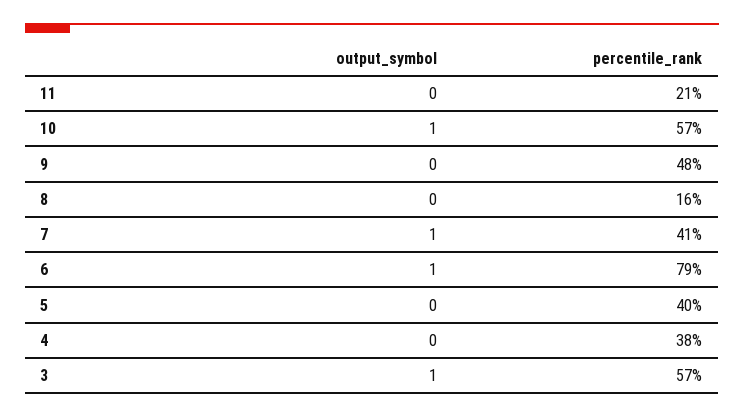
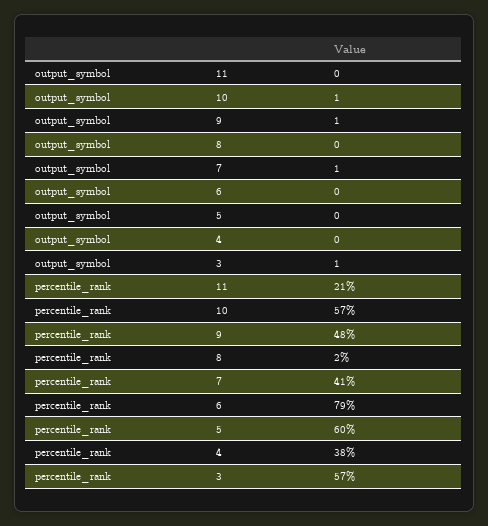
  {
    "output_symbol": {
      "11": 0,
      "10": 1,
-     "9": 0,
+     "9": 1,
      "8": 0,
      "7": 1,
-     "6": 1,
+     "6": 0,
      "5": 0,
      "4": 0,
      "3": 1
    },
    "percentile_rank": {
      "11": 21,
      "10": 57,
      "9": 48,
-     "8": 16,
+     "8": 2,
      "7": 41,
      "6": 79,
-     "5": 40,
+     "5": 60,
      "4": 38,
      "3": 57
    }
  }

